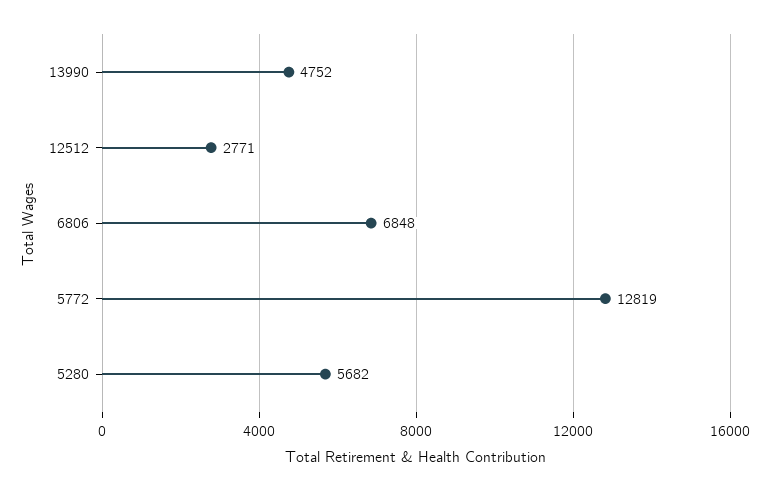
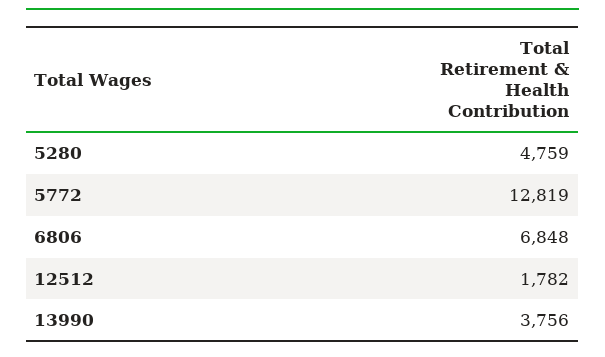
  {
-   "13990": 4752,
+   "13990": 3756,
-   "12512": 2771,
+   "12512": 1782,
    "6806": 6848,
    "5772": 12819,
-   "5280": 5682
+   "5280": 4759
  }

